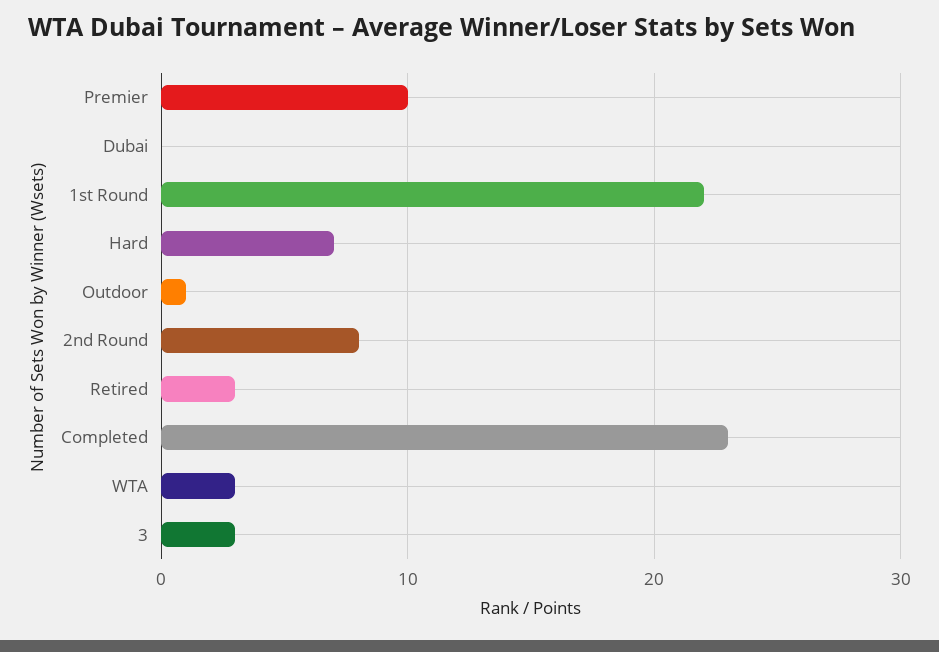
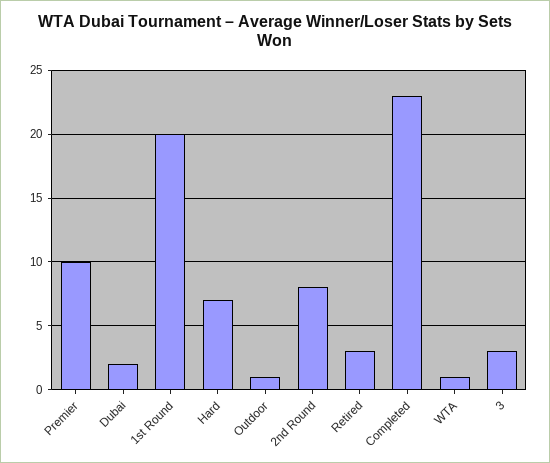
  {
    "Premier": 10,
-   "Dubai": 0,
+   "Dubai": 2,
-   "1st Round": 22,
+   "1st Round": 20,
    "Hard": 7,
    "Outdoor": 1,
    "2nd Round": 8,
    "Retired": 3,
    "Completed": 23,
-   "WTA": 3,
+   "WTA": 1,
    "3": 3
  }

